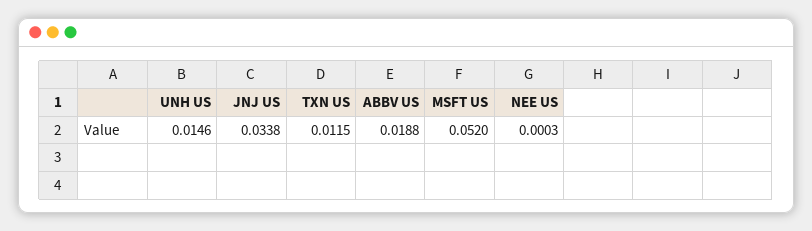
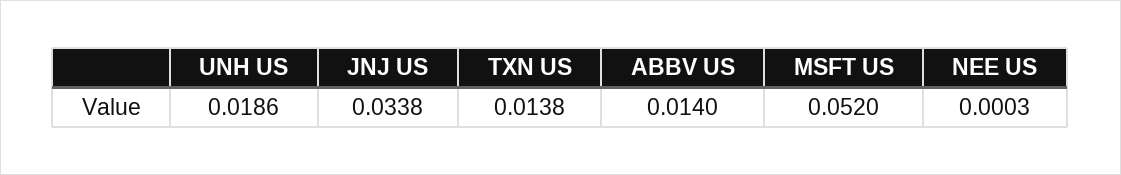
  {
-   "UNH US": 0.0146,
+   "UNH US": 0.0186,
    "JNJ US": 0.0338,
-   "TXN US": 0.0115,
+   "TXN US": 0.0138,
-   "ABBV US": 0.0188,
+   "ABBV US": 0.014,
    "MSFT US": 0.052,
    "NEE US": 0.0003
  }

